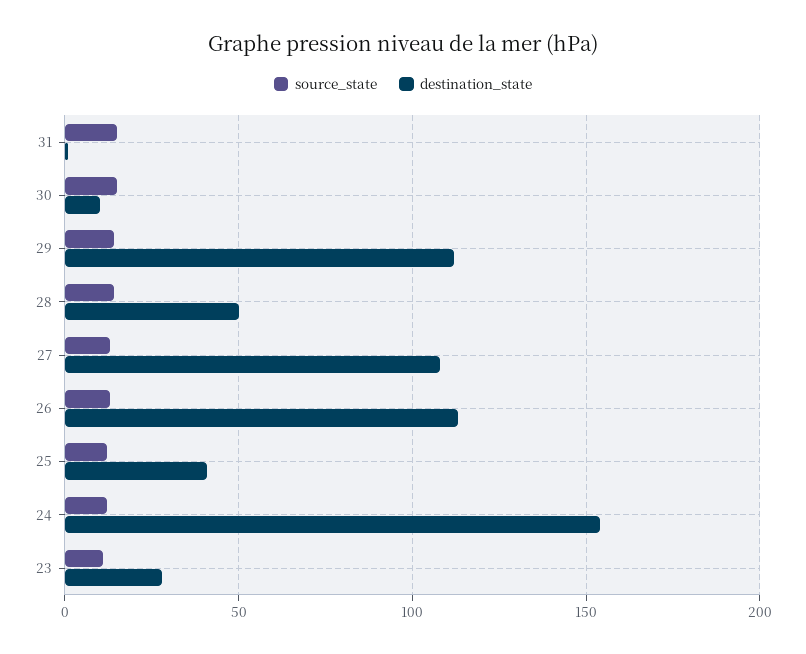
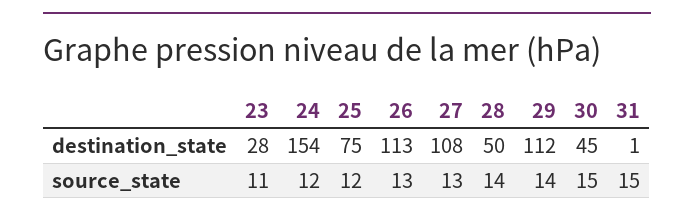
  {
    "source_state": {
      "31": 15,
      "30": 15,
      "29": 14,
      "28": 14,
      "27": 13,
      "26": 13,
      "25": 12,
      "24": 12,
      "23": 11
    },
    "destination_state": {
      "31": 1,
-     "30": 10,
+     "30": 45,
      "29": 112,
      "28": 50,
      "27": 108,
      "26": 113,
-     "25": 40,
+     "25": 75,
      "24": 154,
      "23": 28
    }
  }

